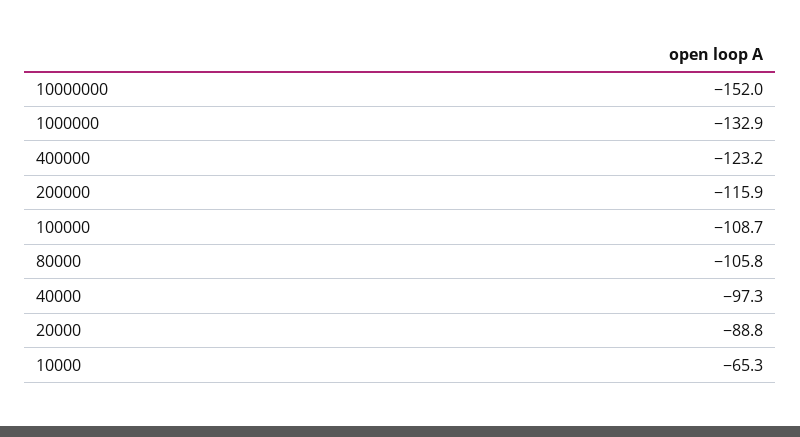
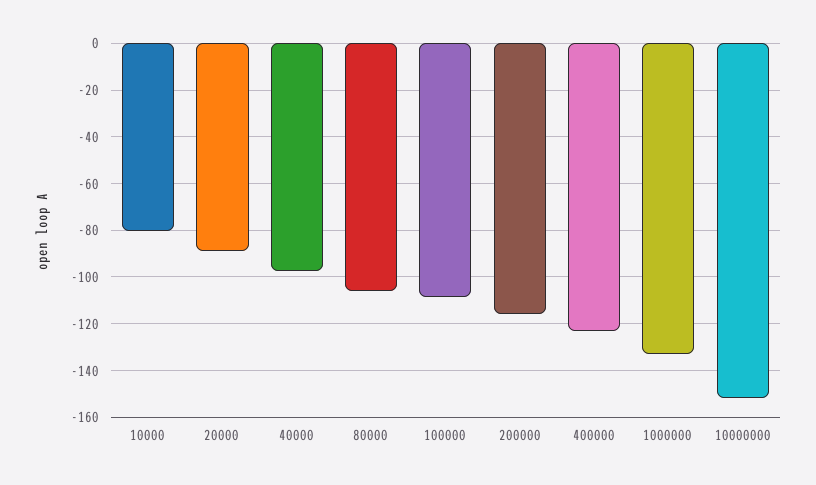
  {
    "10000000": -152,
    "1000000": -132.9,
    "400000": -123.2,
    "200000": -115.9,
    "100000": -108.7,
    "80000": -105.8,
    "40000": -97.3,
    "20000": -88.8,
-   "10000": -65.3
+   "10000": -80
  }

